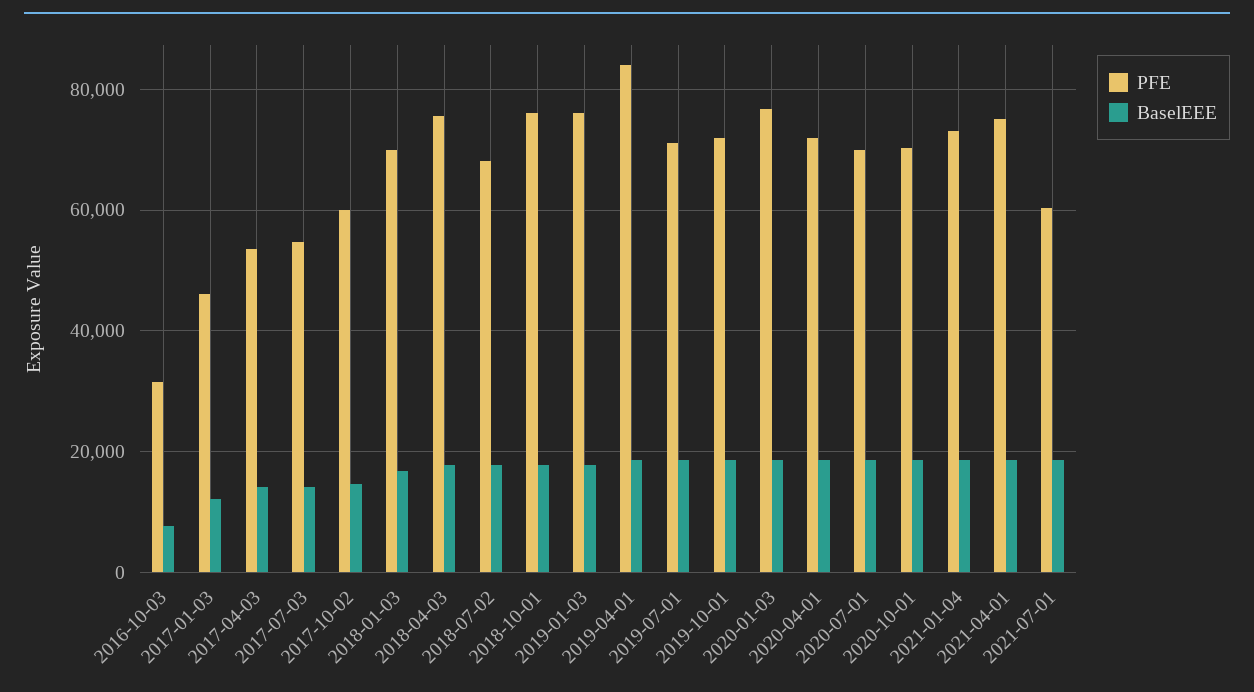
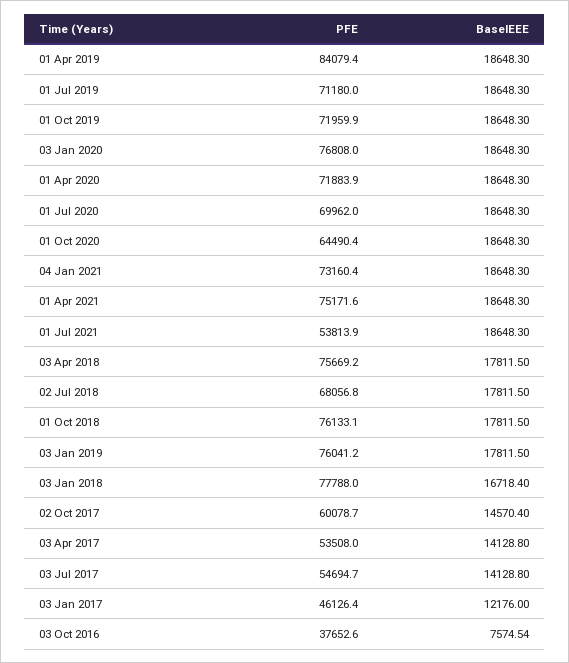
  {
    "PFE": {
-     "2016-10-03": 32000,
+     "2016-10-03": 37652.6,
      "2017-01-03": 46126.4,
      "2017-04-03": 53508,
      "2017-07-03": 54694.7,
      "2017-10-02": 60078.7,
-     "2018-01-03": 70000,
+     "2018-01-03": 77788,
      "2018-04-03": 75669.2,
      "2018-07-02": 68056.8,
      "2018-10-01": 76133.1,
      "2019-01-03": 76041.2,
      "2019-04-01": 84079.4,
      "2019-07-01": 71180,
      "2019-10-01": 71959.9,
      "2020-01-03": 76808,
      "2020-04-01": 71883.9,
      "2020-07-01": 69962,
-     "2020-10-01": 70000,
+     "2020-10-01": 64490.4,
      "2021-01-04": 73160.4,
      "2021-04-01": 75171.6,
-     "2021-07-01": 60000
+     "2021-07-01": 53813.9
    },
    "BaselEEE": {
      "2016-10-03": 7574.54,
      "2017-01-03": 12176,
      "2017-04-03": 14128.8,
      "2017-07-03": 14128.8,
      "2017-10-02": 14570.4,
      "2018-01-03": 16718.4,
      "2018-04-03": 17811.5,
      "2018-07-02": 17811.5,
      "2018-10-01": 17811.5,
      "2019-01-03": 17811.5,
      "2019-04-01": 18648.3,
      "2019-07-01": 18648.3,
      "2019-10-01": 18648.3,
      "2020-01-03": 18648.3,
      "2020-04-01": 18648.3,
      "2020-07-01": 18648.3,
      "2020-10-01": 18648.3,
      "2021-01-04": 18648.3,
      "2021-04-01": 18648.3,
      "2021-07-01": 18648.3
    }
  }

